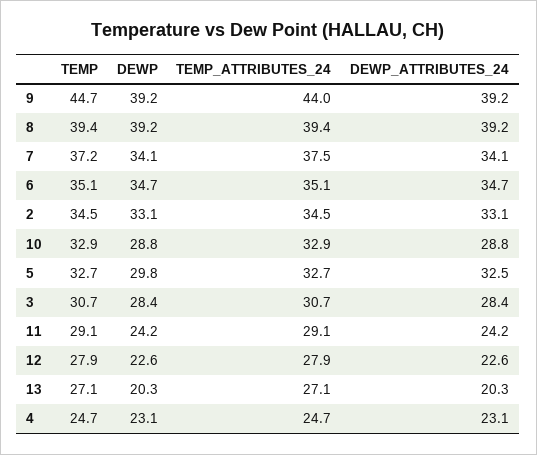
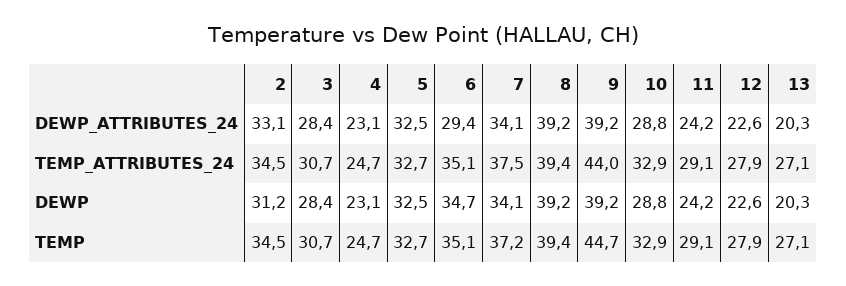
  {
    "TEMP": {
      "9": 44.7,
      "8": 39.4,
      "7": 37.2,
      "6": 35.1,
      "2": 34.5,
      "10": 32.9,
      "5": 32.7,
      "3": 30.7,
      "11": 29.1,
      "12": 27.9,
      "13": 27.1,
      "4": 24.7
    },
    "DEWP": {
      "9": 39.2,
      "8": 39.2,
      "7": 34.1,
      "6": 34.7,
-     "2": 33.1,
+     "2": 31.2,
      "10": 28.8,
-     "5": 29.8,
+     "5": 32.5,
      "3": 28.4,
      "11": 24.2,
      "12": 22.6,
      "13": 20.3,
      "4": 23.1
    },
    "TEMP_ATTRIBUTES_24": {
      "9": 44,
      "8": 39.4,
      "7": 37.5,
      "6": 35.1,
      "2": 34.5,
      "10": 32.9,
      "5": 32.7,
      "3": 30.7,
      "11": 29.1,
      "12": 27.9,
      "13": 27.1,
      "4": 24.7
    },
    "DEWP_ATTRIBUTES_24": {
      "9": 39.2,
      "8": 39.2,
      "7": 34.1,
-     "6": 34.7,
+     "6": 29.4,
      "2": 33.1,
      "10": 28.8,
      "5": 32.5,
      "3": 28.4,
      "11": 24.2,
      "12": 22.6,
      "13": 20.3,
      "4": 23.1
    }
  }

